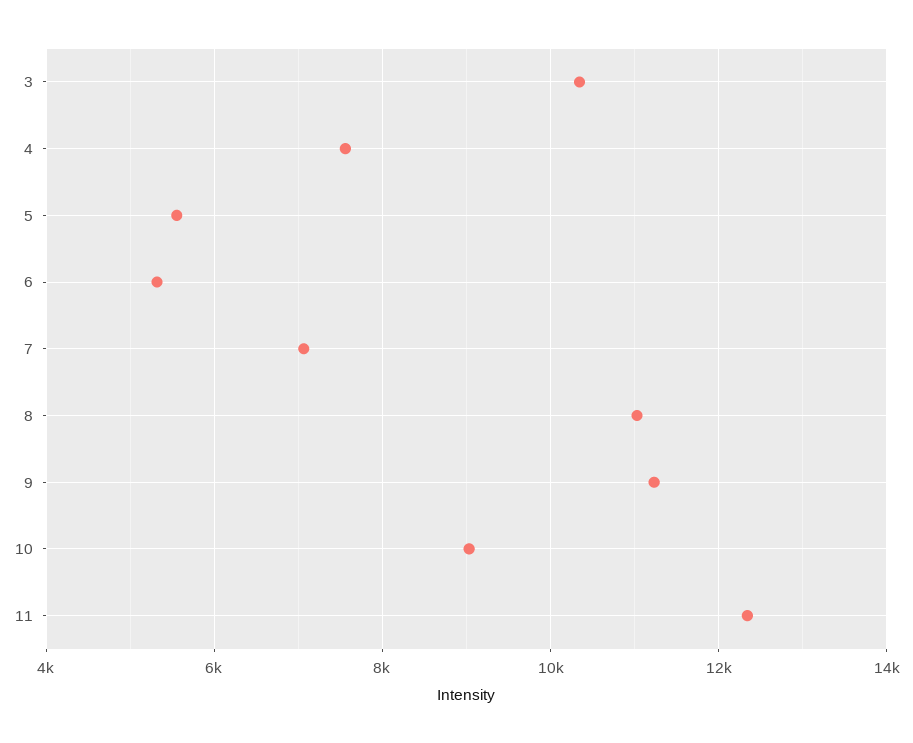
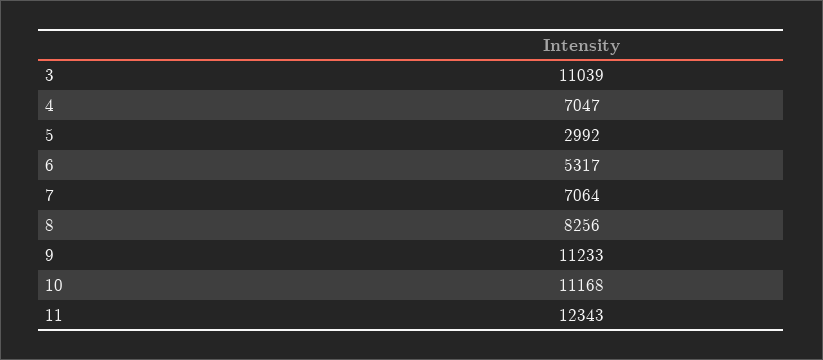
  {
-   "3": 10400,
+   "3": 11039,
-   "4": 7600,
+   "4": 7047,
-   "5": 5600,
+   "5": 2992,
    "6": 5317,
    "7": 7064,
-   "8": 11000,
+   "8": 8256,
    "9": 11233,
-   "10": 9000,
+   "10": 11168,
    "11": 12343
  }

